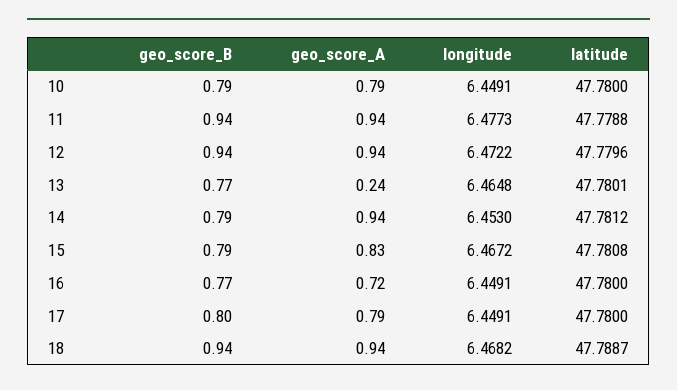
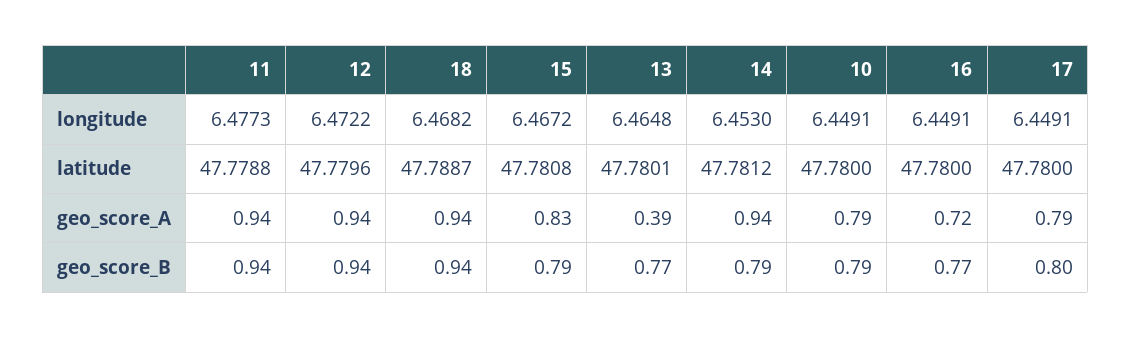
  {
    "geo_score_B": {
      "10": 0.79,
      "11": 0.94,
      "12": 0.94,
      "13": 0.77,
      "14": 0.79,
      "15": 0.79,
      "16": 0.77,
      "17": 0.8,
      "18": 0.94
    },
    "geo_score_A": {
      "10": 0.79,
      "11": 0.94,
      "12": 0.94,
-     "13": 0.24,
+     "13": 0.39,
      "14": 0.94,
      "15": 0.83,
      "16": 0.72,
      "17": 0.79,
      "18": 0.94
    },
    "longitude": {
      "10": 6.4491,
      "11": 6.4773,
      "12": 6.4722,
      "13": 6.4648,
      "14": 6.453,
      "15": 6.4672,
      "16": 6.4491,
      "17": 6.4491,
      "18": 6.4682
    },
    "latitude": {
      "10": 47.78,
      "11": 47.7788,
      "12": 47.7796,
      "13": 47.7801,
      "14": 47.7812,
      "15": 47.7808,
      "16": 47.78,
      "17": 47.78,
      "18": 47.7887
    }
  }

